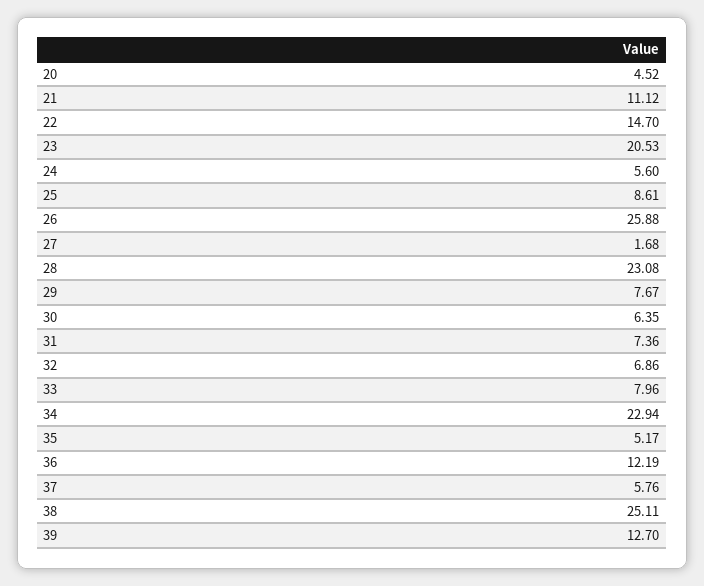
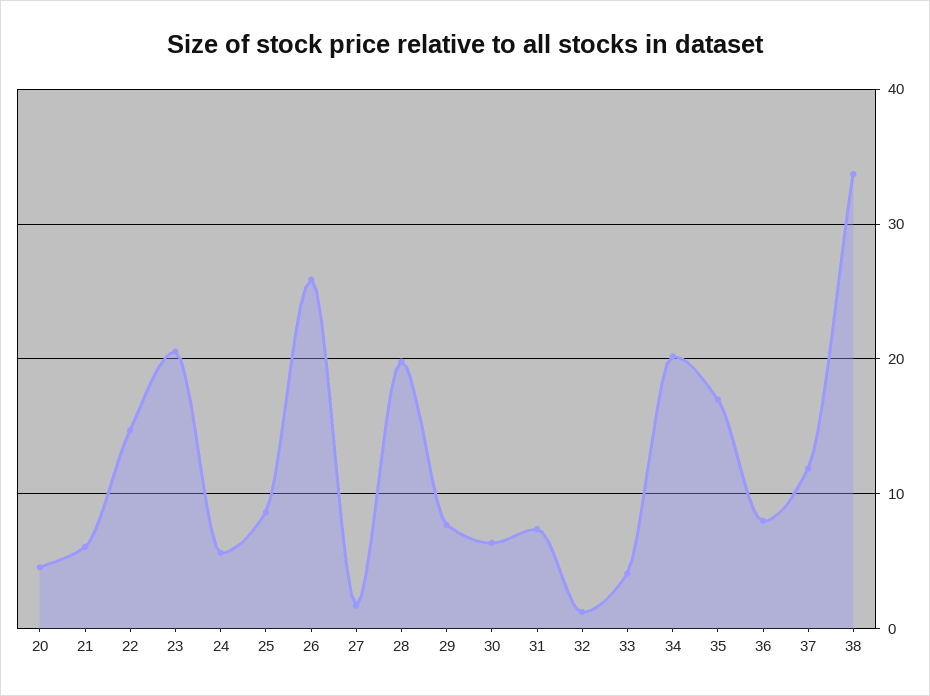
  {
    "20": 4.52,
-   "21": 11.12,
+   "21": 6,
    "22": 14.7,
    "23": 20.53,
    "24": 5.6,
    "25": 8.61,
    "26": 25.88,
    "27": 1.68,
-   "28": 23.08,
+   "28": 20,
    "29": 7.67,
    "30": 6.35,
    "31": 7.36,
-   "32": 6.86,
+   "32": 1,
-   "33": 7.96,
+   "33": 4,
-   "34": 22.94,
+   "34": 20,
-   "35": 5.17,
+   "35": 17,
-   "36": 12.19,
+   "36": 8,
-   "37": 5.76,
+   "37": 12,
-   "38": 25.11,
+   "38": 34
-   "39": 12.7
  }

